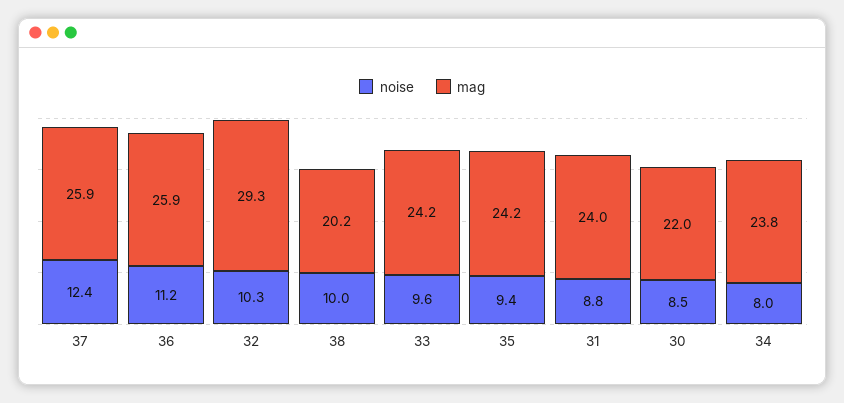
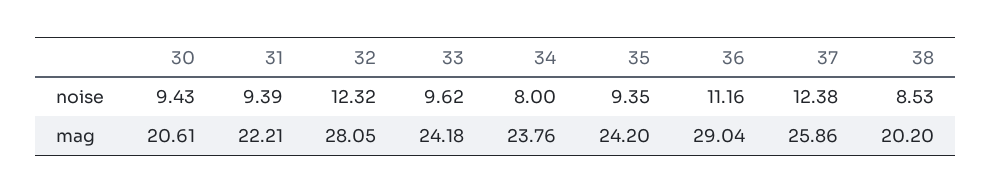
  {
    "noise": {
      "37": 12.38,
      "36": 11.16,
-     "32": 10.3,
+     "32": 12.32,
-     "38": 10,
+     "38": 8.53,
      "33": 9.62,
      "35": 9.35,
-     "31": 8.8,
+     "31": 9.39,
-     "30": 8.5,
+     "30": 9.43,
      "34": 8
    },
    "mag": {
      "37": 25.86,
-     "36": 25.9,
+     "36": 29.04,
-     "32": 29.3,
+     "32": 28.05,
      "38": 20.2,
      "33": 24.18,
      "35": 24.2,
-     "31": 24,
+     "31": 22.21,
-     "30": 22,
+     "30": 20.61,
      "34": 23.76
    }
  }

